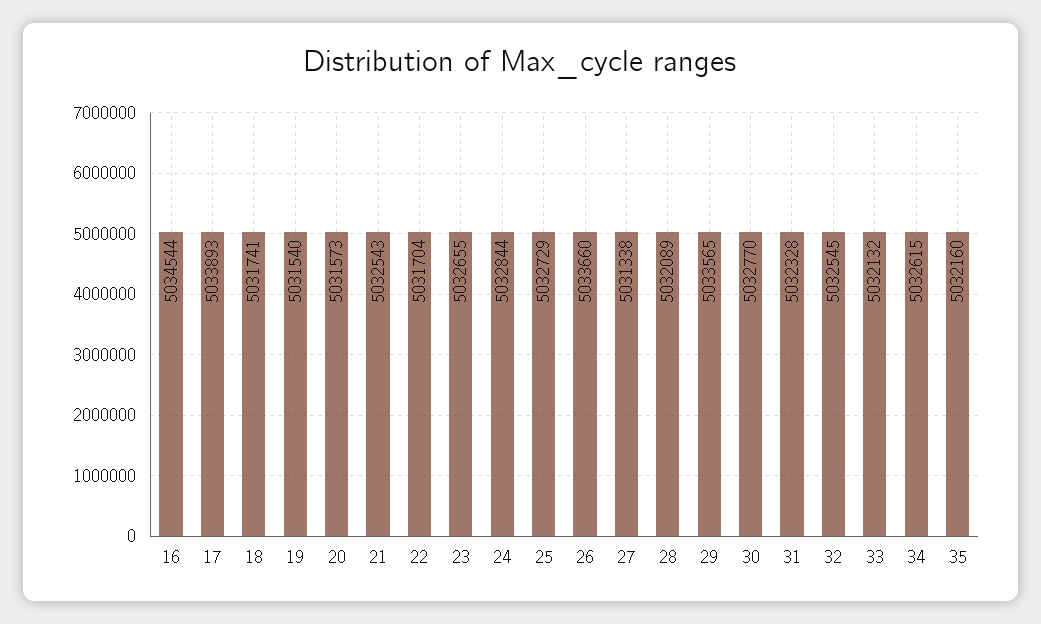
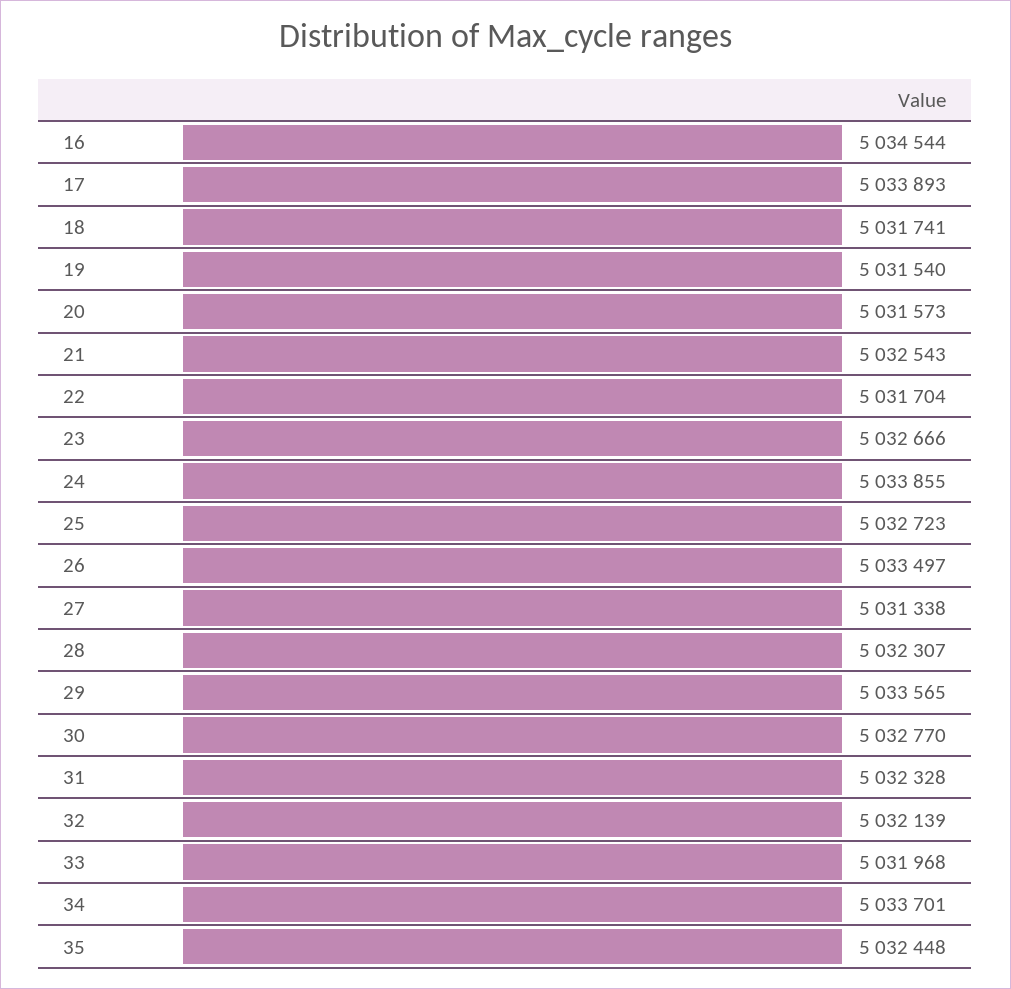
  {
    "16": 5034544,
    "17": 5033893,
    "18": 5031741,
    "19": 5031540,
    "20": 5031573,
    "21": 5032543,
    "22": 5031704,
-   "23": 5032655,
+   "23": 5032666,
-   "24": 5032844,
+   "24": 5033855,
-   "25": 5032729,
+   "25": 5032723,
-   "26": 5033660,
+   "26": 5033497,
    "27": 5031338,
-   "28": 5032089,
+   "28": 5032307,
    "29": 5033565,
    "30": 5032770,
    "31": 5032328,
-   "32": 5032545,
+   "32": 5032139,
-   "33": 5032132,
+   "33": 5031968,
-   "34": 5032615,
+   "34": 5033701,
-   "35": 5032160
+   "35": 5032448
  }

